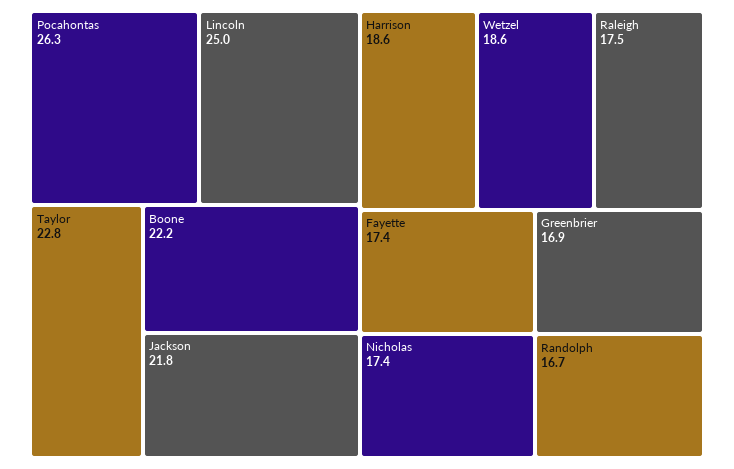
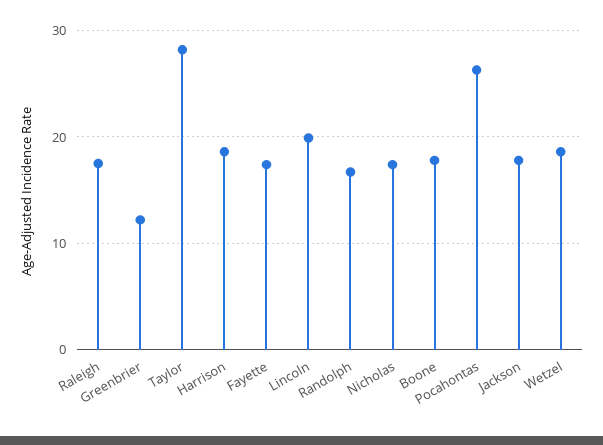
  {
    "Pocahontas": 26.3,
-   "Lincoln": 25,
+   "Lincoln": 20,
-   "Taylor": 22.8,
+   "Taylor": 28,
-   "Boone": 22.2,
+   "Boone": 18,
-   "Jackson": 21.8,
+   "Jackson": 18,
    "Harrison": 18.6,
    "Wetzel": 18.6,
    "Raleigh": 17.5,
    "Fayette": 17.4,
    "Nicholas": 17.4,
-   "Greenbrier": 16.9,
+   "Greenbrier": 12,
    "Randolph": 16.7
  }

